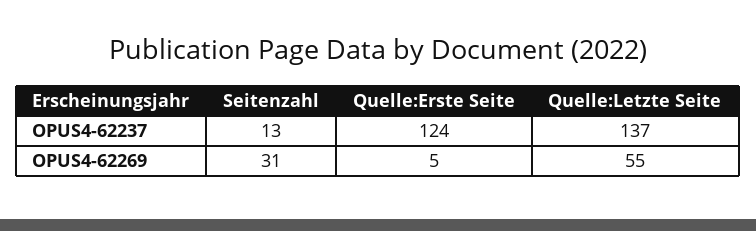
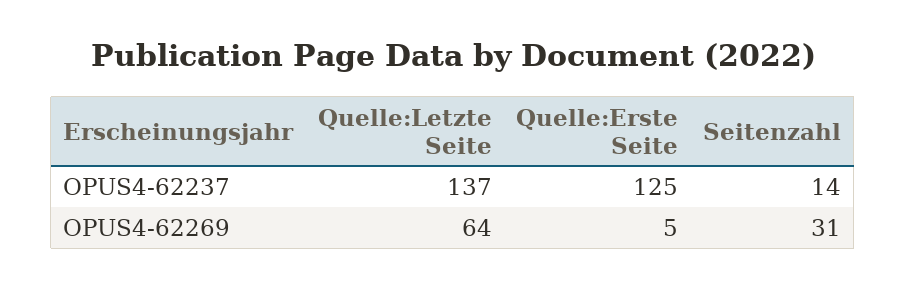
  {
    "Seitenzahl": {
-     "OPUS4-62237": 13,
+     "OPUS4-62237": 14,
      "OPUS4-62269": 31
    },
    "Quelle:Erste Seite": {
-     "OPUS4-62237": 124,
+     "OPUS4-62237": 125,
      "OPUS4-62269": 5
    },
    "Quelle:Letzte Seite": {
      "OPUS4-62237": 137,
-     "OPUS4-62269": 55
+     "OPUS4-62269": 64
    }
  }

